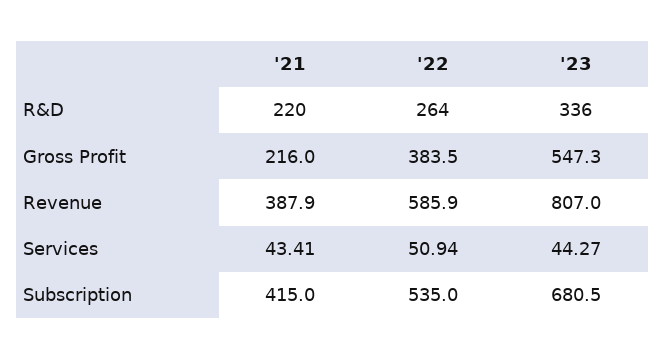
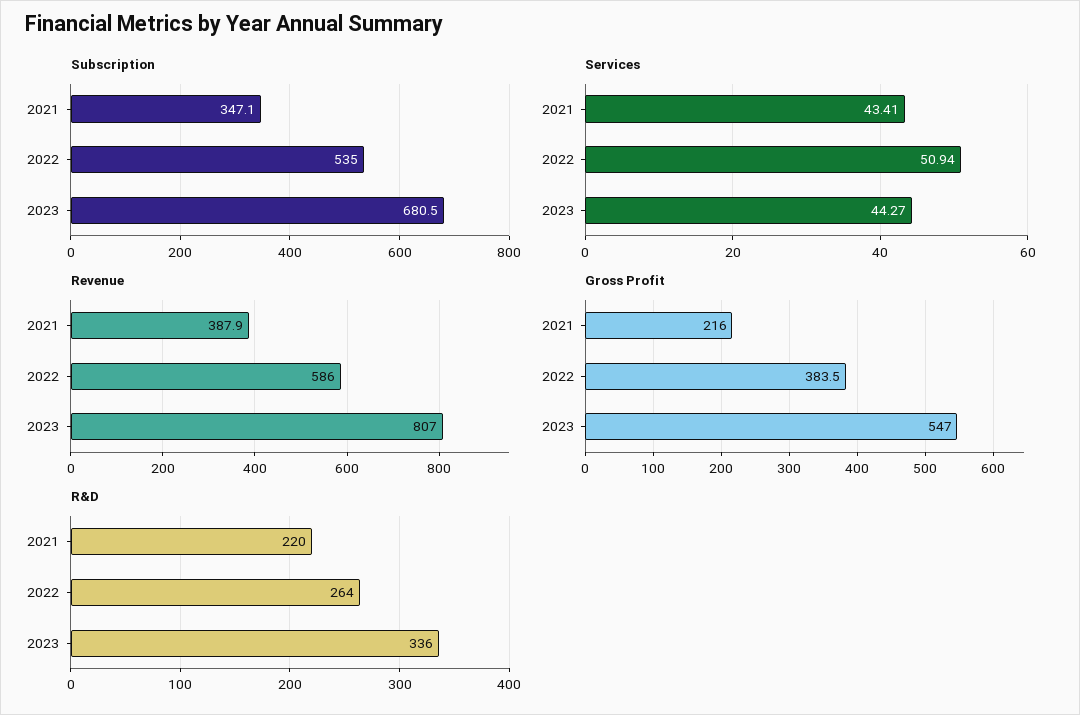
  {
    "R&D": {
      "'21": 220,
      "'22": 264,
      "'23": 336
    },
    "Gross Profit": {
      "'21": 216,
      "'22": 383.5,
-     "'23": 547.3
+     "'23": 547
    },
    "Revenue": {
      "'21": 387.9,
-     "'22": 585.9,
+     "'22": 586,
      "'23": 807
    },
    "Services": {
      "'21": 43.41,
      "'22": 50.94,
      "'23": 44.27
    },
    "Subscription": {
-     "'21": 415,
+     "'21": 347.1,
      "'22": 535,
      "'23": 680.5
    }
  }

